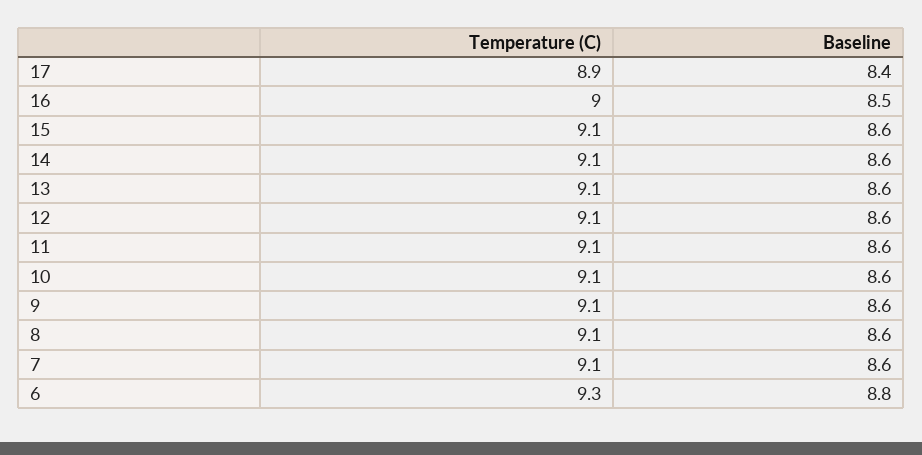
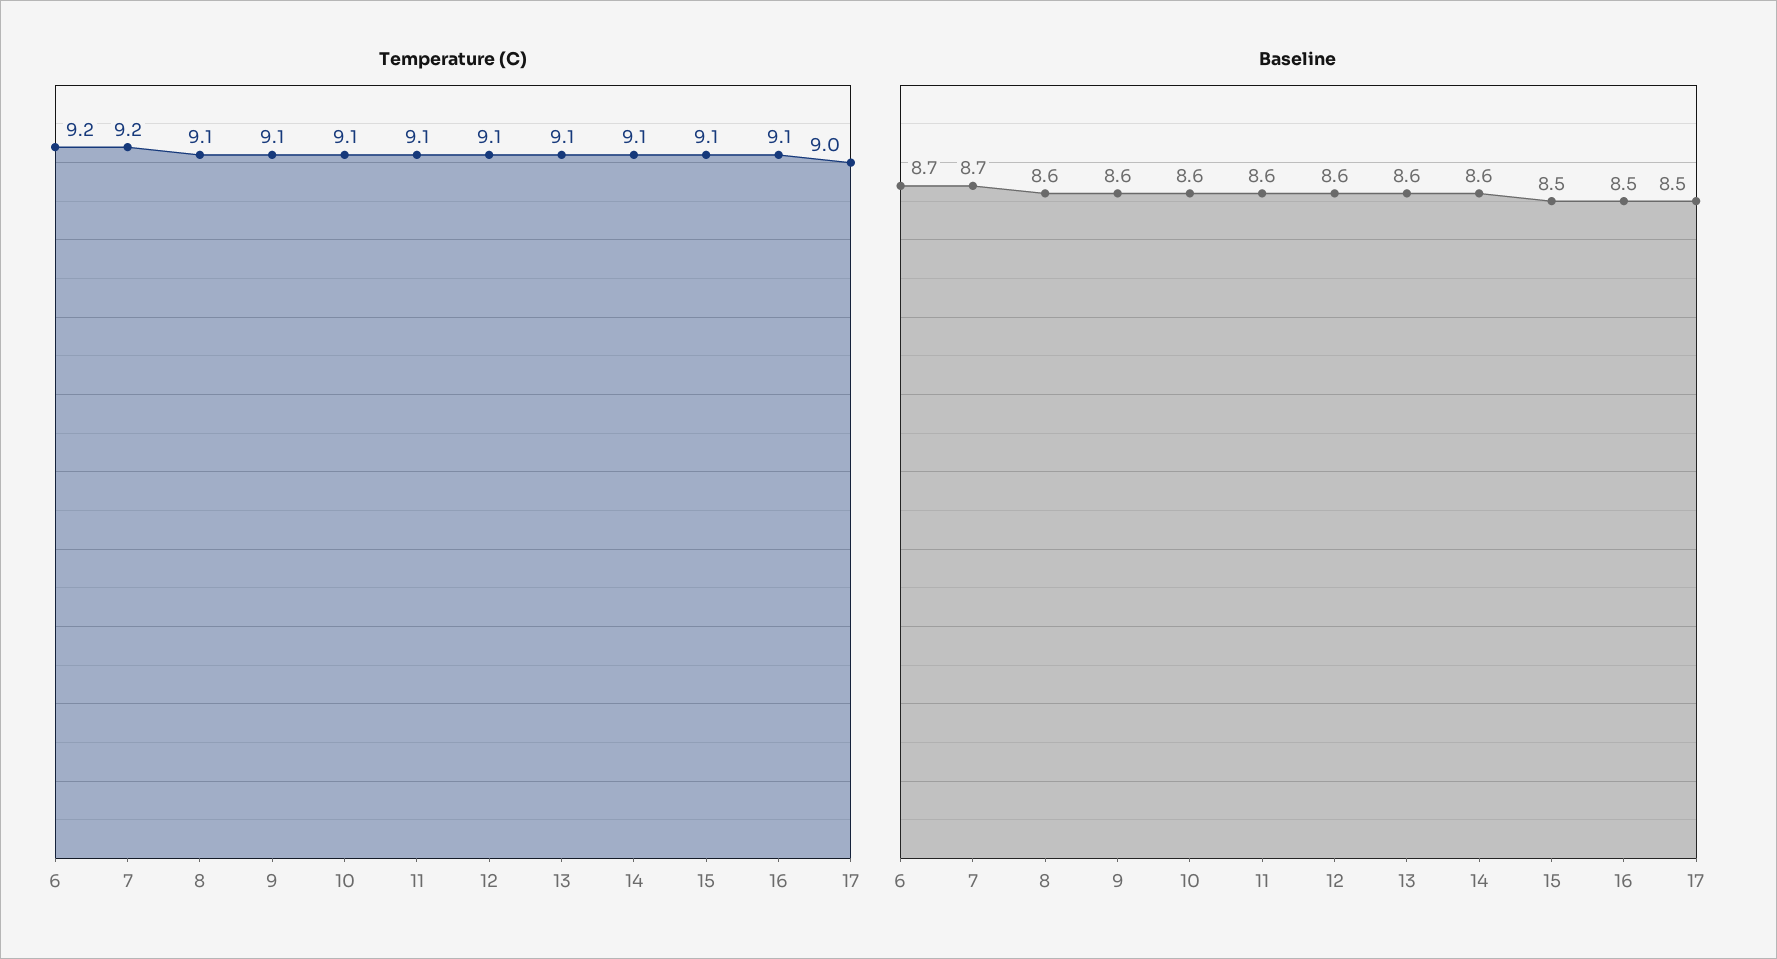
  {
    "Temperature (C)": {
-     "17": 8.9,
+     "17": 9,
-     "16": 9,
+     "16": 9.1,
      "15": 9.1,
      "14": 9.1,
      "13": 9.1,
      "12": 9.1,
      "11": 9.1,
      "10": 9.1,
      "9": 9.1,
      "8": 9.1,
-     "7": 9.1,
+     "7": 9.2,
-     "6": 9.3
+     "6": 9.2
    },
    "Baseline": {
-     "17": 8.4,
+     "17": 8.5,
      "16": 8.5,
-     "15": 8.6,
+     "15": 8.5,
      "14": 8.6,
      "13": 8.6,
      "12": 8.6,
      "11": 8.6,
      "10": 8.6,
      "9": 8.6,
      "8": 8.6,
-     "7": 8.6,
+     "7": 8.7,
-     "6": 8.8
+     "6": 8.7
    }
  }

